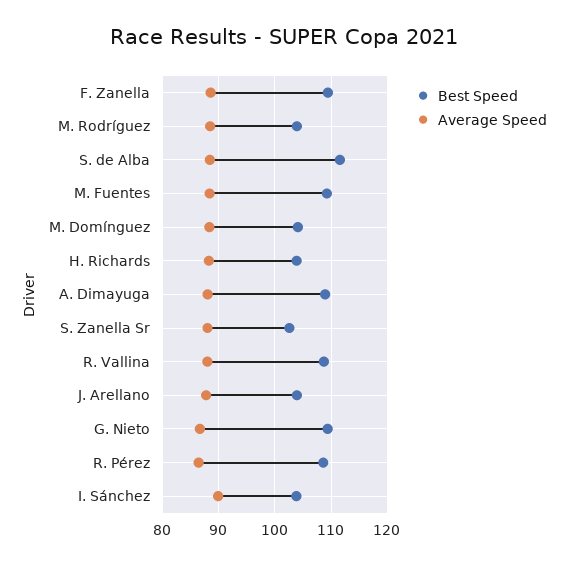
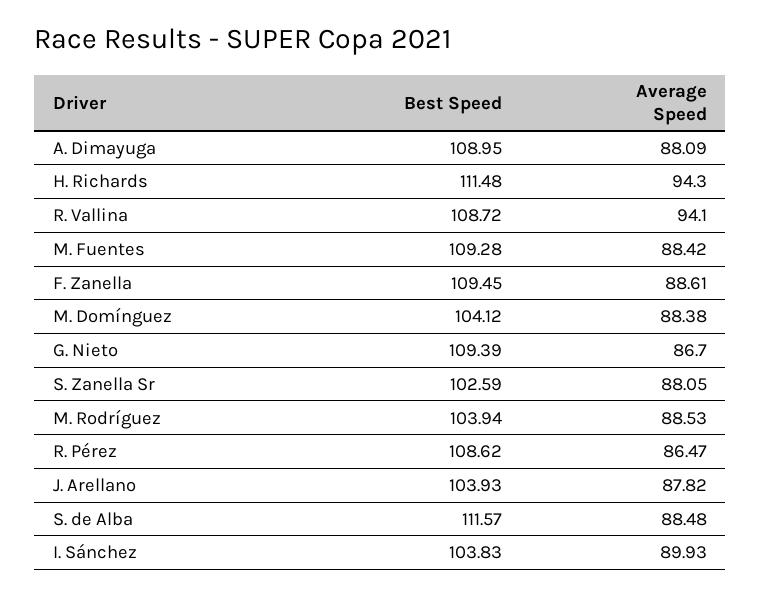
  {
    "Best Speed": {
      "F. Zanella": 109.45,
      "M. Rodríguez": 103.94,
      "S. de Alba": 111.57,
      "M. Fuentes": 109.28,
      "M. Domínguez": 104.12,
-     "H. Richards": 104,
+     "H. Richards": 111.48,
      "A. Dimayuga": 108.95,
      "S. Zanella Sr": 102.59,
      "R. Vallina": 108.72,
      "J. Arellano": 103.93,
      "G. Nieto": 109.39,
      "R. Pérez": 108.62,
      "I. Sánchez": 103.83
    },
    "Average Speed": {
      "F. Zanella": 88.61,
      "M. Rodríguez": 88.53,
      "S. de Alba": 88.48,
      "M. Fuentes": 88.42,
      "M. Domínguez": 88.38,
-     "H. Richards": 88,
+     "H. Richards": 94.3,
      "A. Dimayuga": 88.09,
      "S. Zanella Sr": 88.05,
-     "R. Vallina": 88,
+     "R. Vallina": 94.1,
      "J. Arellano": 87.82,
      "G. Nieto": 86.7,
      "R. Pérez": 86.47,
      "I. Sánchez": 89.93
    }
  }

